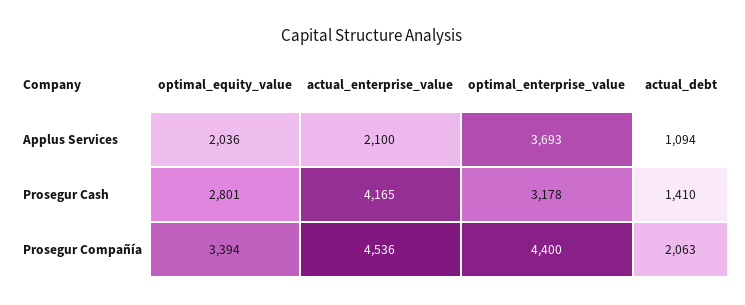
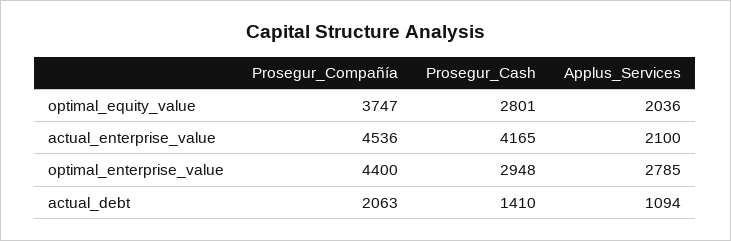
  {
    "optimal_equity_value": {
      "Applus Services": 2036,
      "Prosegur Cash": 2801,
-     "Prosegur Compañía": 3394
+     "Prosegur Compañía": 3747
    },
    "actual_enterprise_value": {
      "Applus Services": 2100,
      "Prosegur Cash": 4165,
      "Prosegur Compañía": 4536
    },
    "optimal_enterprise_value": {
-     "Applus Services": 3693,
+     "Applus Services": 2785,
-     "Prosegur Cash": 3178,
+     "Prosegur Cash": 2948,
      "Prosegur Compañía": 4400
    },
    "actual_debt": {
      "Applus Services": 1094,
      "Prosegur Cash": 1410,
      "Prosegur Compañía": 2063
    }
  }

